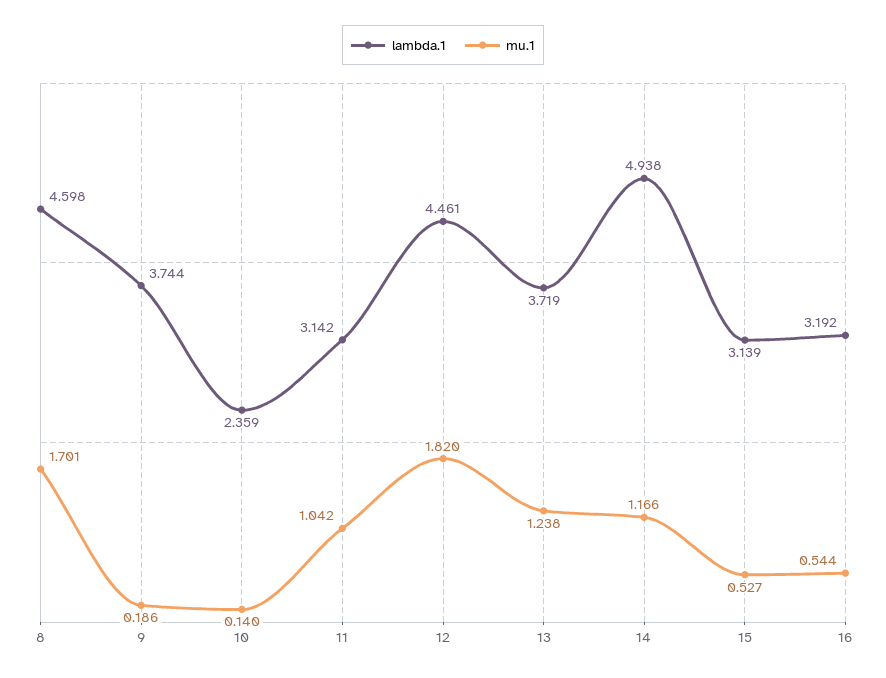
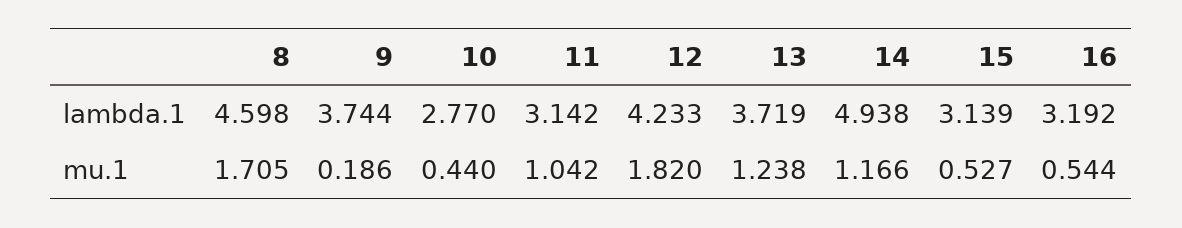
  {
    "lambda.1": {
      "8": 4.598,
      "9": 3.744,
-     "10": 2.359,
+     "10": 2.77,
      "11": 3.142,
-     "12": 4.461,
+     "12": 4.233,
      "13": 3.719,
      "14": 4.938,
      "15": 3.139,
      "16": 3.192
    },
    "mu.1": {
-     "8": 1.701,
+     "8": 1.705,
      "9": 0.186,
-     "10": 0.14,
+     "10": 0.44,
      "11": 1.042,
      "12": 1.82,
      "13": 1.238,
      "14": 1.166,
      "15": 0.527,
      "16": 0.544
    }
  }

